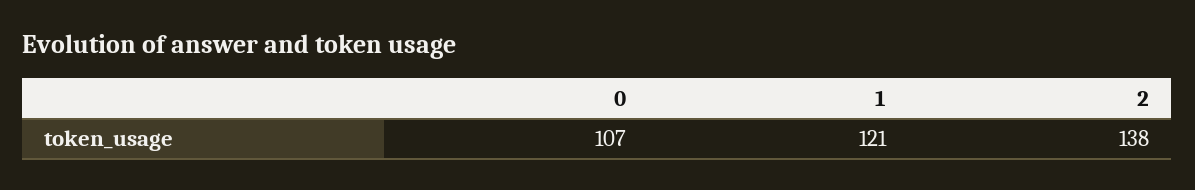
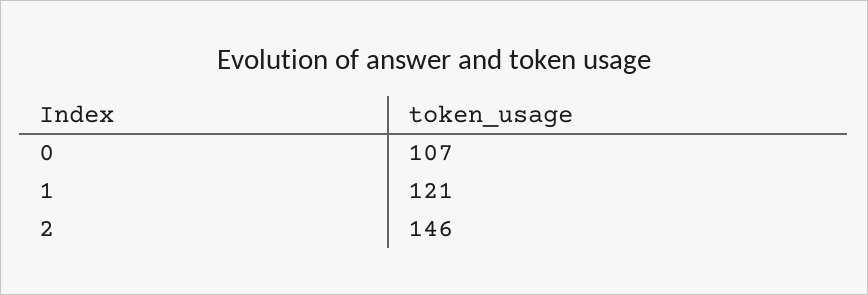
  {
    "0": 107,
    "1": 121,
-   "2": 138
+   "2": 146
  }

